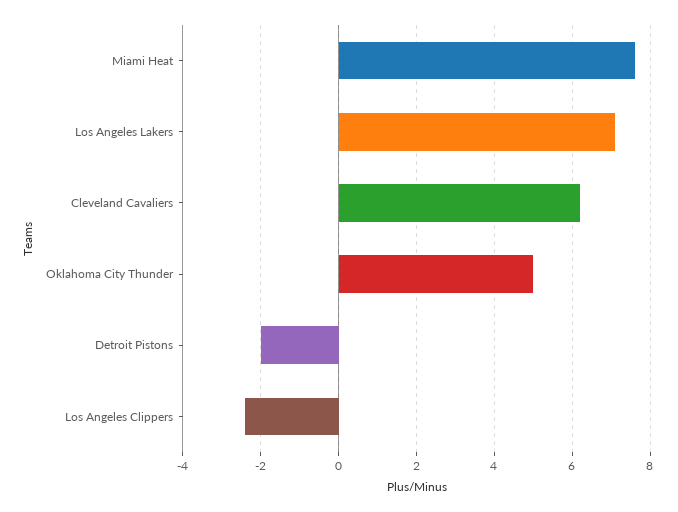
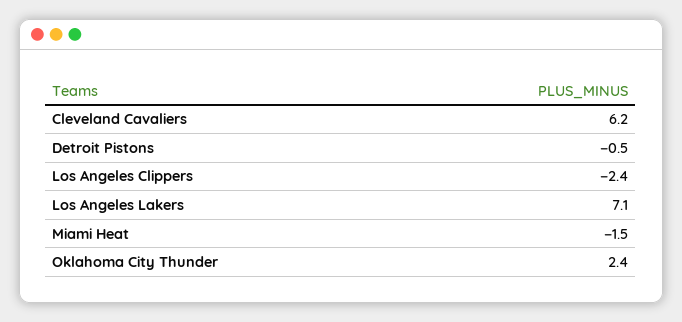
  {
-   "Miami Heat": 7.5,
+   "Miami Heat": -1.5,
    "Los Angeles Lakers": 7.1,
    "Cleveland Cavaliers": 6.2,
-   "Oklahoma City Thunder": 5,
+   "Oklahoma City Thunder": 2.4,
-   "Detroit Pistons": -2,
+   "Detroit Pistons": -0.5,
    "Los Angeles Clippers": -2.4
  }

